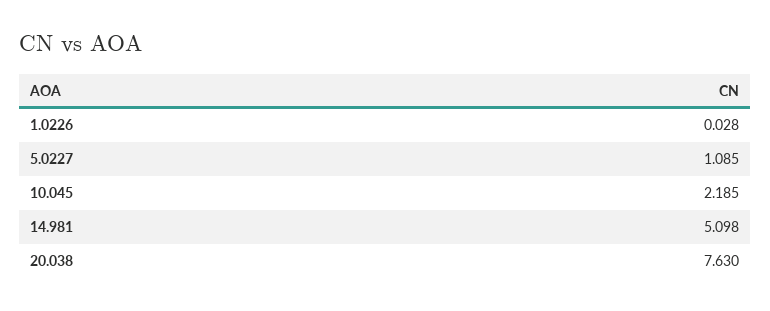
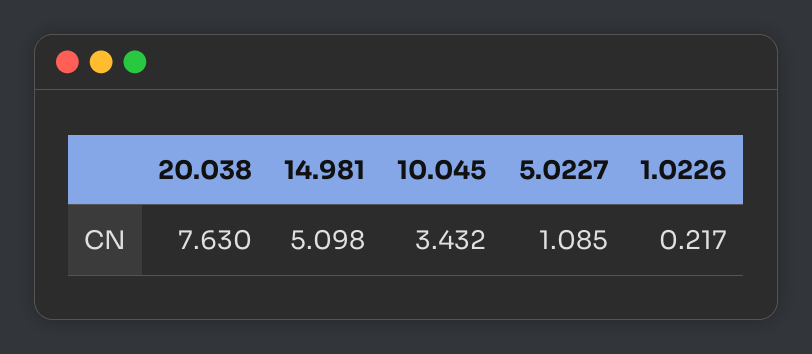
  {
-   "1.0226": 0.028,
+   "1.0226": 0.217,
    "5.0227": 1.085,
-   "10.045": 2.185,
+   "10.045": 3.432,
    "14.981": 5.098,
    "20.038": 7.63
  }

